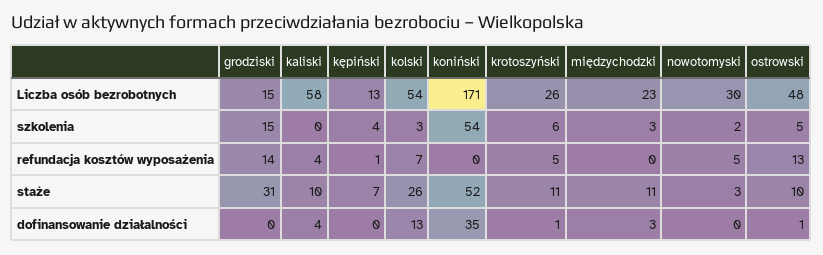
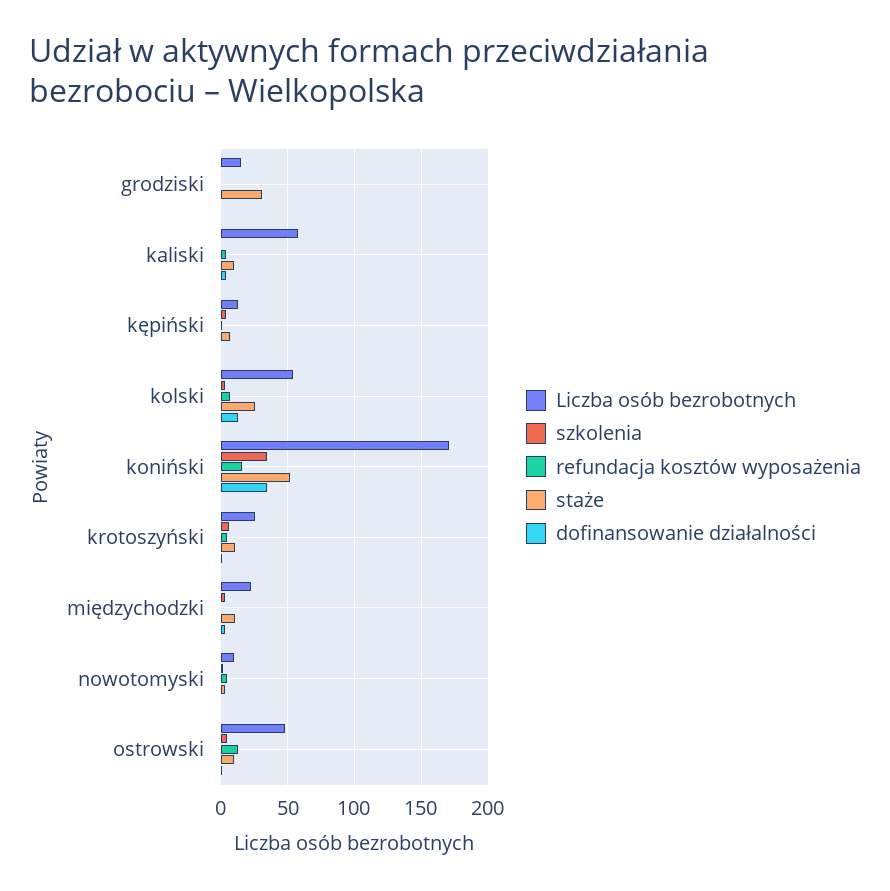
  {
    "Liczba osób bezrobotnych": {
      "grodziski": 15,
      "kaliski": 58,
      "kępiński": 13,
      "kolski": 54,
      "koniński": 171,
      "krotoszyński": 26,
      "międzychodzki": 23,
-     "nowotomyski": 30,
+     "nowotomyski": 10,
      "ostrowski": 48
    },
    "szkolenia": {
-     "grodziski": 15,
+     "grodziski": 0,
      "kaliski": 0,
      "kępiński": 4,
      "kolski": 3,
-     "koniński": 54,
+     "koniński": 35,
      "krotoszyński": 6,
      "międzychodzki": 3,
      "nowotomyski": 2,
      "ostrowski": 5
    },
    "refundacja kosztów wyposażenia": {
-     "grodziski": 14,
+     "grodziski": 0,
      "kaliski": 4,
      "kępiński": 1,
      "kolski": 7,
-     "koniński": 0,
+     "koniński": 15,
      "krotoszyński": 5,
      "międzychodzki": 0,
      "nowotomyski": 5,
      "ostrowski": 13
    },
    "staże": {
      "grodziski": 31,
      "kaliski": 10,
      "kępiński": 7,
      "kolski": 26,
      "koniński": 52,
      "krotoszyński": 11,
      "międzychodzki": 11,
      "nowotomyski": 3,
      "ostrowski": 10
    },
    "dofinansowanie działalności": {
      "grodziski": 0,
      "kaliski": 4,
      "kępiński": 0,
      "kolski": 13,
      "koniński": 35,
      "krotoszyński": 1,
      "międzychodzki": 3,
      "nowotomyski": 0,
      "ostrowski": 1
    }
  }

